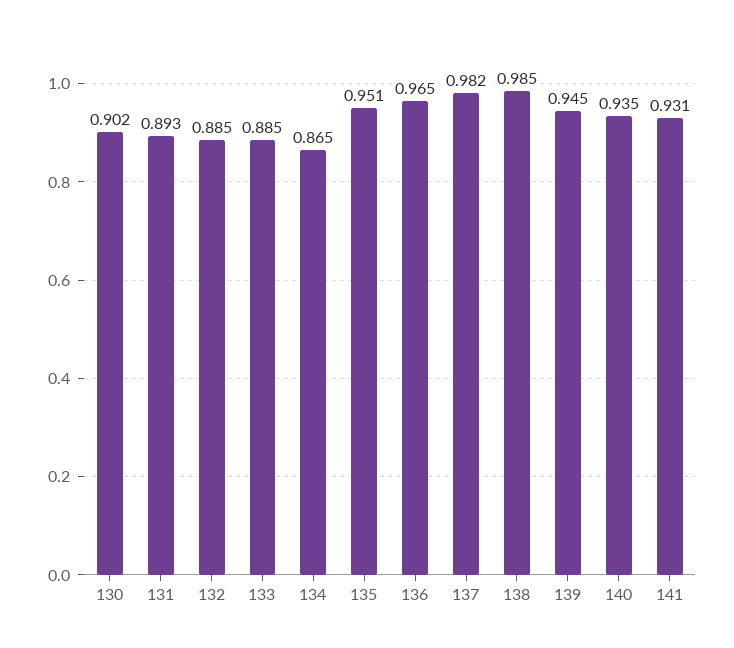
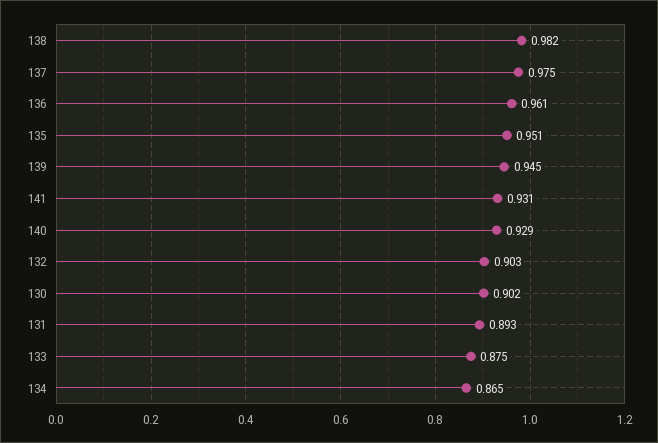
  {
    "130": 0.902,
    "131": 0.893,
-   "132": 0.885,
+   "132": 0.903,
-   "133": 0.885,
+   "133": 0.875,
    "134": 0.865,
    "135": 0.951,
-   "136": 0.965,
+   "136": 0.961,
-   "137": 0.982,
+   "137": 0.975,
-   "138": 0.985,
+   "138": 0.982,
    "139": 0.945,
-   "140": 0.935,
+   "140": 0.929,
    "141": 0.931
  }

